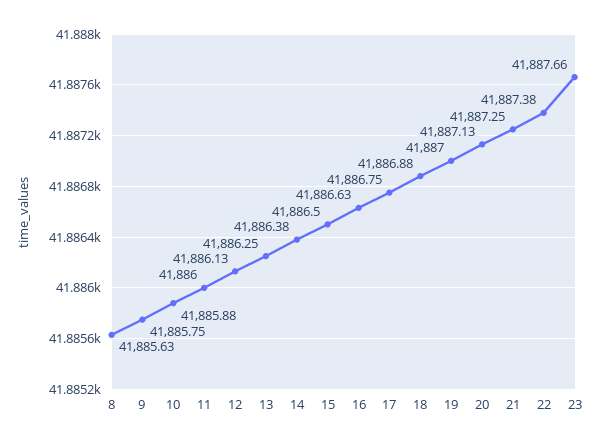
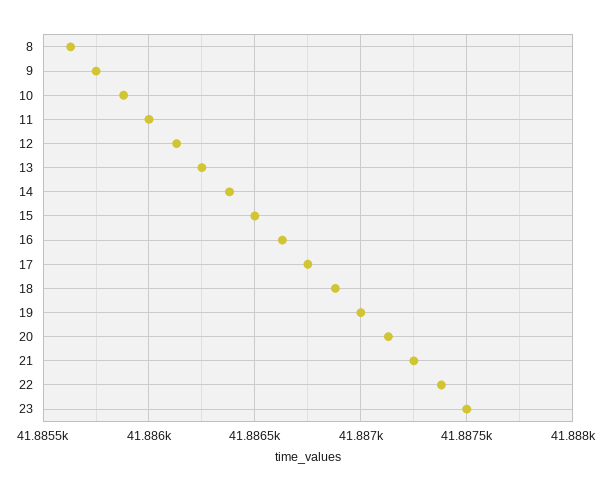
  {
    "8": 41885.63,
    "9": 41885.75,
    "10": 41885.88,
    "11": 41886,
    "12": 41886.13,
    "13": 41886.25,
    "14": 41886.38,
    "15": 41886.5,
    "16": 41886.63,
    "17": 41886.75,
    "18": 41886.88,
    "19": 41887,
    "20": 41887.13,
    "21": 41887.25,
    "22": 41887.38,
-   "23": 41887.66
+   "23": 41887.5
  }

